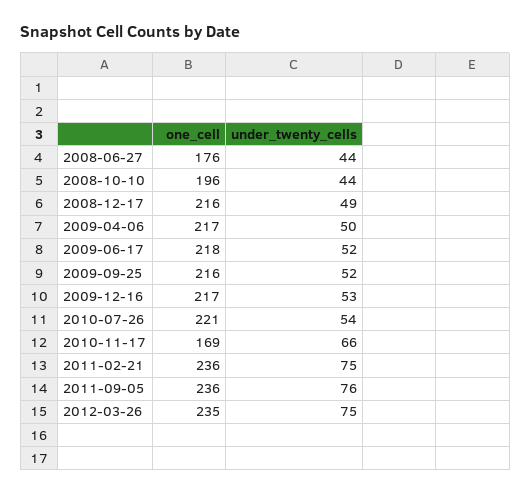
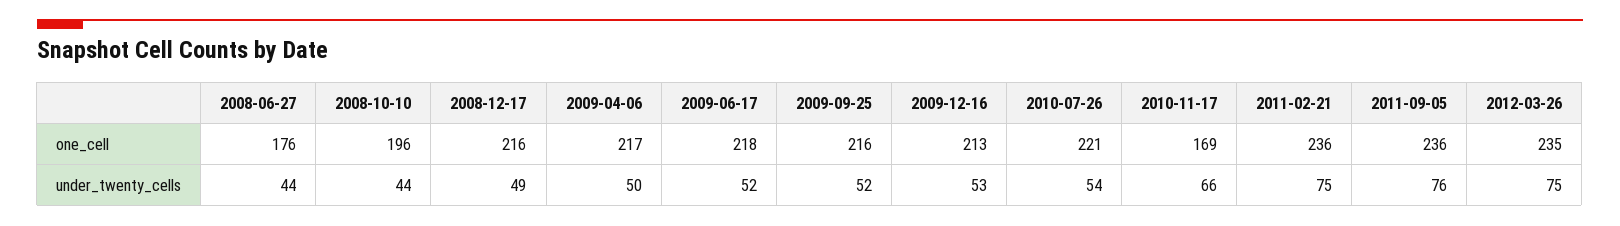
  {
    "one_cell": {
      "2008-06-27": 176,
      "2008-10-10": 196,
      "2008-12-17": 216,
      "2009-04-06": 217,
      "2009-06-17": 218,
      "2009-09-25": 216,
-     "2009-12-16": 217,
+     "2009-12-16": 213,
      "2010-07-26": 221,
      "2010-11-17": 169,
      "2011-02-21": 236,
      "2011-09-05": 236,
      "2012-03-26": 235
    },
    "under_twenty_cells": {
      "2008-06-27": 44,
      "2008-10-10": 44,
      "2008-12-17": 49,
      "2009-04-06": 50,
      "2009-06-17": 52,
      "2009-09-25": 52,
      "2009-12-16": 53,
      "2010-07-26": 54,
      "2010-11-17": 66,
      "2011-02-21": 75,
      "2011-09-05": 76,
      "2012-03-26": 75
    }
  }

